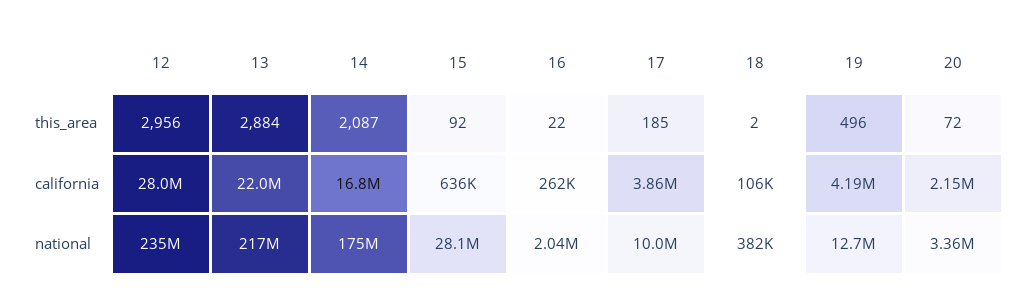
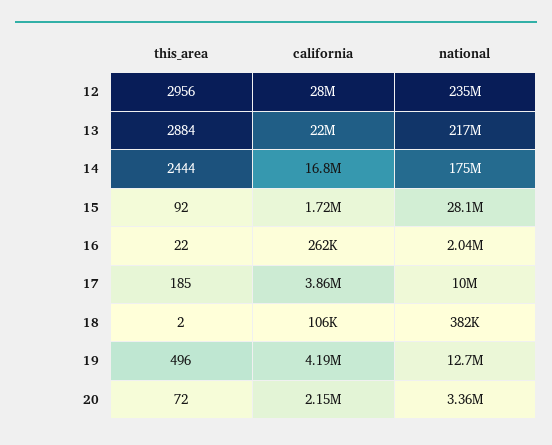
  {
    "12": {
      "this_area": 2956,
      "california": 28000000,
      "national": 235000000
    },
    "13": {
      "this_area": 2884,
      "california": 22000000,
      "national": 217000000
    },
    "14": {
-     "this_area": 2087,
+     "this_area": 2444,
      "california": 16800000,
      "national": 175000000
    },
    "15": {
      "this_area": 92,
-     "california": 636000,
+     "california": 1720000,
      "national": 28100000
    },
    "16": {
      "this_area": 22,
      "california": 262000,
      "national": 2040000
    },
    "17": {
      "this_area": 185,
      "california": 3860000,
      "national": 10000000
    },
    "18": {
      "this_area": 2,
      "california": 106000,
      "national": 382000
    },
    "19": {
      "this_area": 496,
      "california": 4190000,
      "national": 12700000
    },
    "20": {
      "this_area": 72,
      "california": 2150000,
      "national": 3360000
    }
  }

